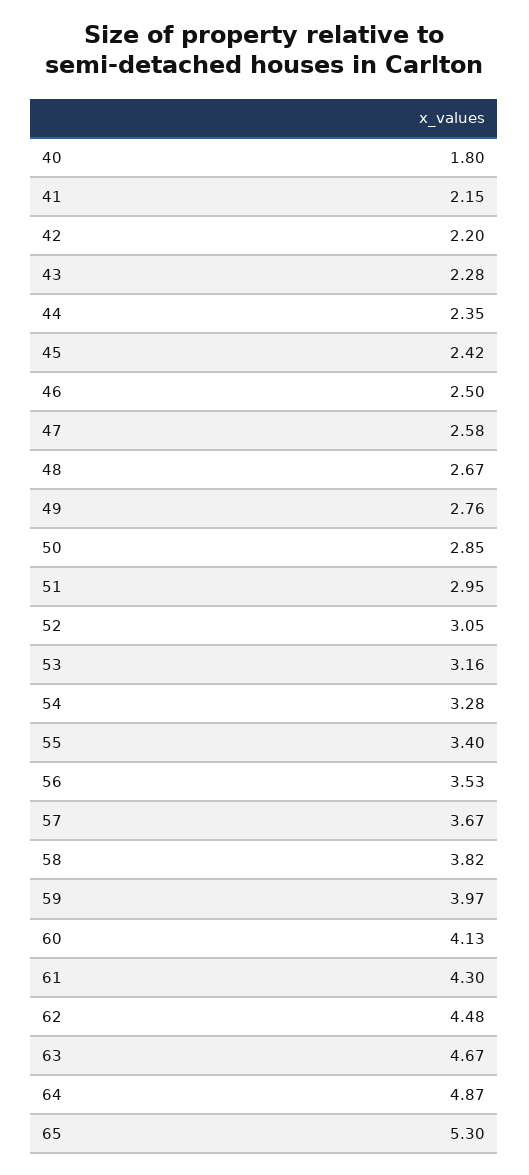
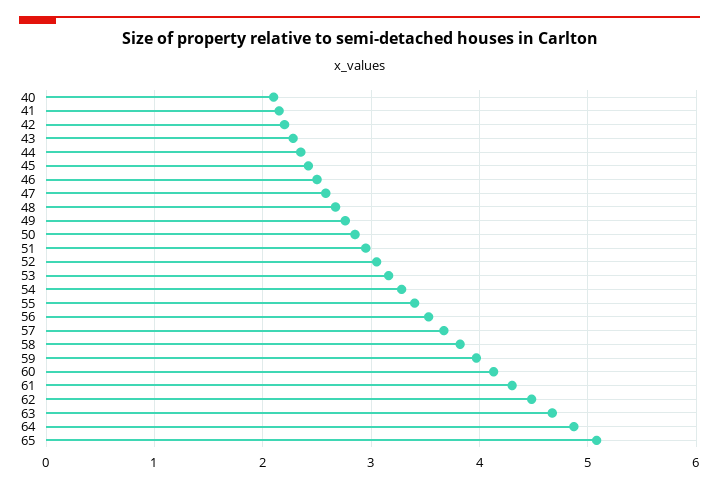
  {
-   "40": 1.8,
+   "40": 2.1,
    "41": 2.15,
    "42": 2.2,
    "43": 2.28,
    "44": 2.35,
    "45": 2.42,
    "46": 2.5,
    "47": 2.58,
    "48": 2.67,
    "49": 2.76,
    "50": 2.85,
    "51": 2.95,
    "52": 3.05,
    "53": 3.16,
    "54": 3.28,
    "55": 3.4,
    "56": 3.53,
    "57": 3.67,
    "58": 3.82,
    "59": 3.97,
    "60": 4.13,
    "61": 4.3,
    "62": 4.48,
    "63": 4.67,
    "64": 4.87,
-   "65": 5.3
+   "65": 5.1
  }

